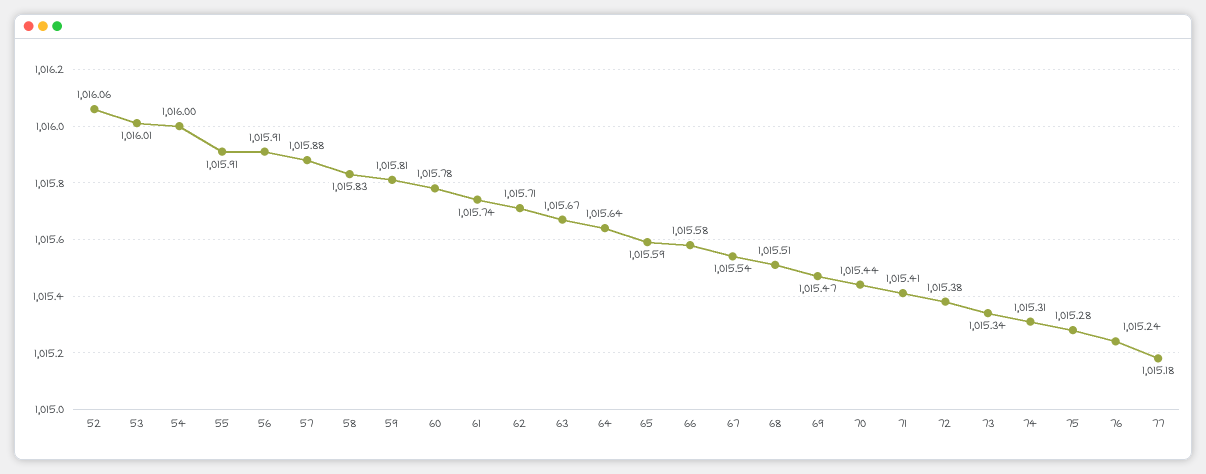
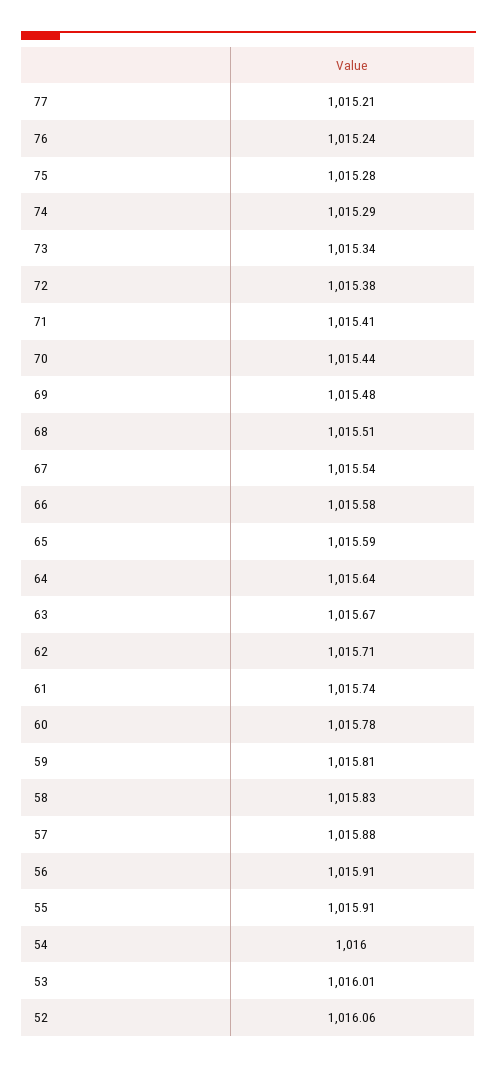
  {
    "52": 1016.06,
    "53": 1016.01,
    "54": 1016,
    "55": 1015.91,
    "56": 1015.91,
    "57": 1015.88,
    "58": 1015.83,
    "59": 1015.81,
    "60": 1015.78,
    "61": 1015.74,
    "62": 1015.71,
    "63": 1015.67,
    "64": 1015.64,
    "65": 1015.59,
    "66": 1015.58,
    "67": 1015.54,
    "68": 1015.51,
-   "69": 1015.47,
+   "69": 1015.48,
    "70": 1015.44,
    "71": 1015.41,
    "72": 1015.38,
    "73": 1015.34,
-   "74": 1015.31,
+   "74": 1015.29,
    "75": 1015.28,
    "76": 1015.24,
-   "77": 1015.18
+   "77": 1015.21
  }

